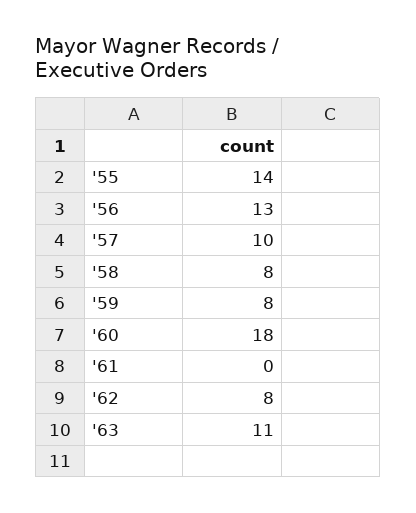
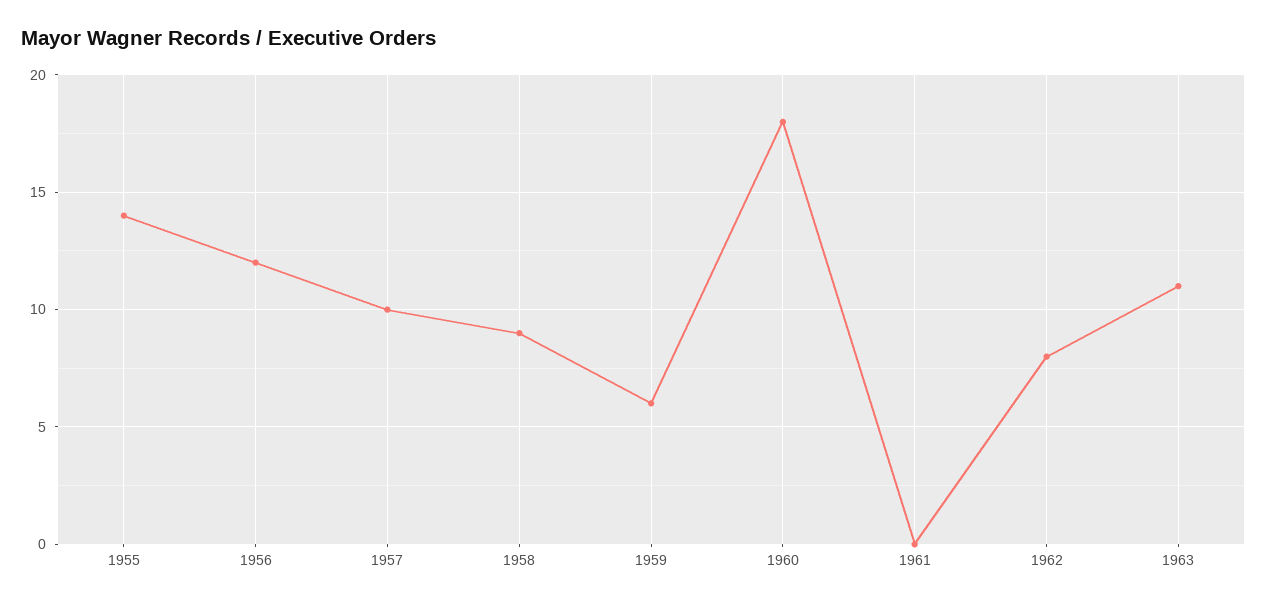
  {
    "'55": 14,
-   "'56": 13,
+   "'56": 12,
    "'57": 10,
-   "'58": 8,
+   "'58": 9,
-   "'59": 8,
+   "'59": 6,
    "'60": 18,
    "'61": 0,
    "'62": 8,
    "'63": 11
  }

